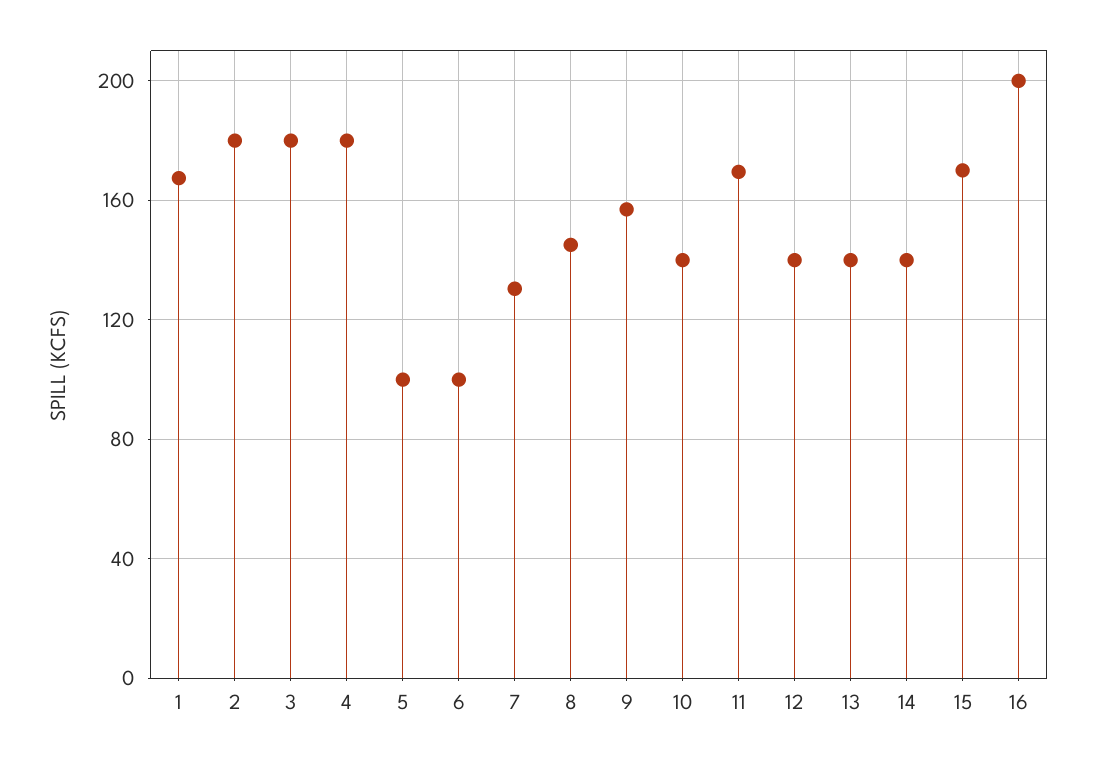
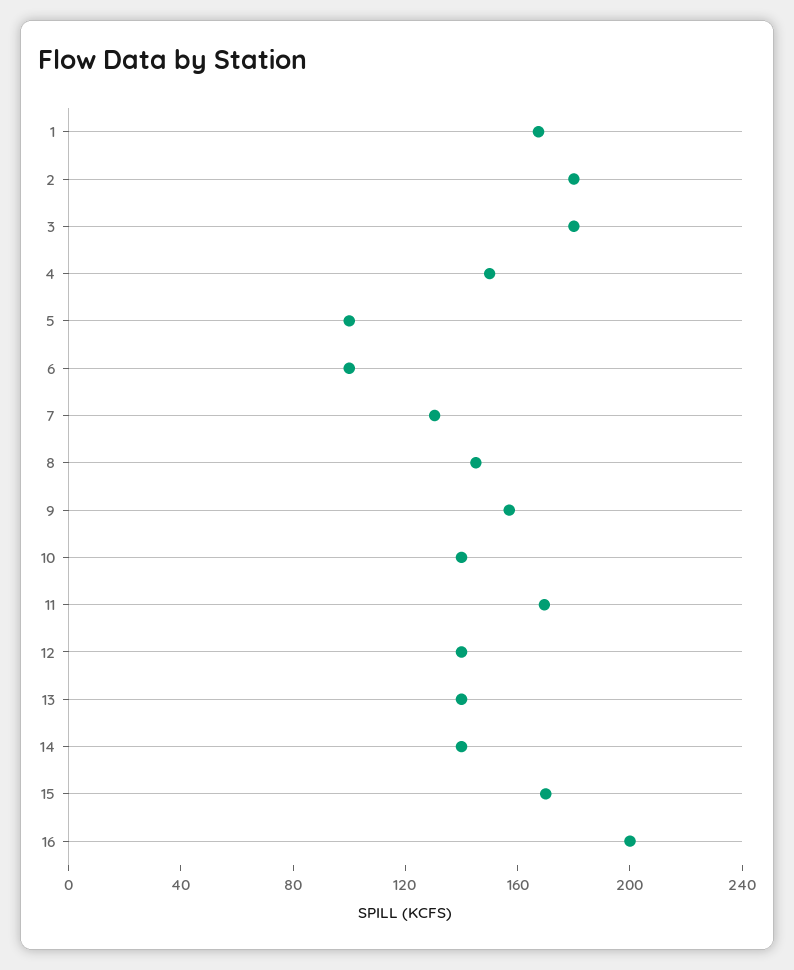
  {
    "1": 165,
    "2": 180,
    "3": 180,
-   "4": 180,
+   "4": 150,
    "5": 100,
    "6": 100,
    "7": 130,
    "8": 145,
    "9": 155,
    "10": 140,
    "11": 170,
    "12": 140,
    "13": 140,
    "14": 140,
    "15": 170,
    "16": 200
  }

